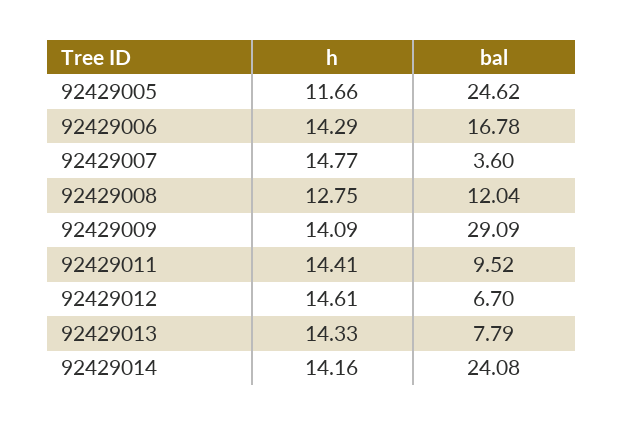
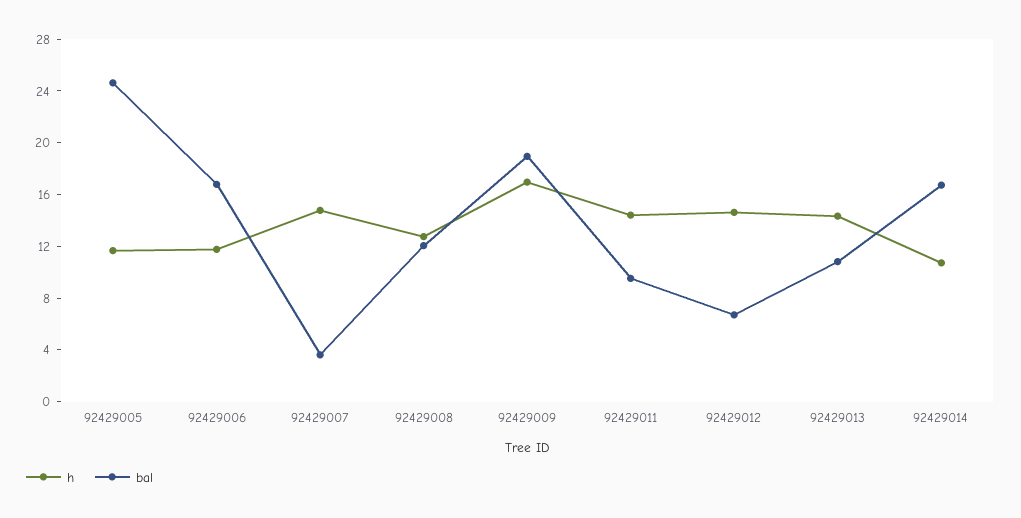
  {
    "h": {
      "92429005": 11.66,
-     "92429006": 14.29,
+     "92429006": 12,
      "92429007": 14.77,
      "92429008": 12.75,
-     "92429009": 14.09,
+     "92429009": 17,
      "92429011": 14.41,
      "92429012": 14.61,
      "92429013": 14.33,
-     "92429014": 14.16
+     "92429014": 11
    },
    "bal": {
      "92429005": 24.62,
      "92429006": 16.78,
      "92429007": 3.6,
      "92429008": 12.04,
-     "92429009": 29.09,
+     "92429009": 19,
      "92429011": 9.52,
      "92429012": 6.7,
-     "92429013": 7.79,
+     "92429013": 11,
-     "92429014": 24.08
+     "92429014": 17
    }
  }

